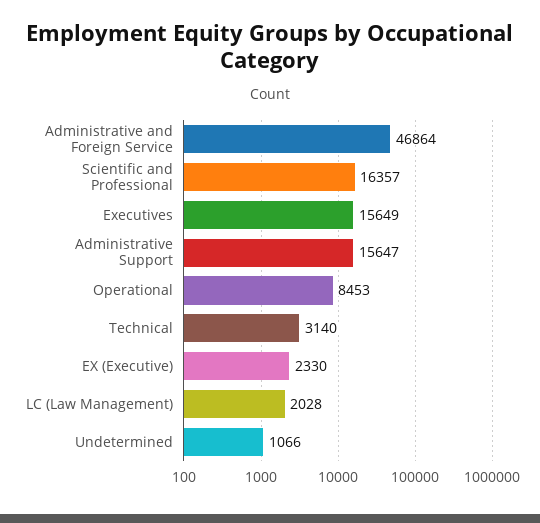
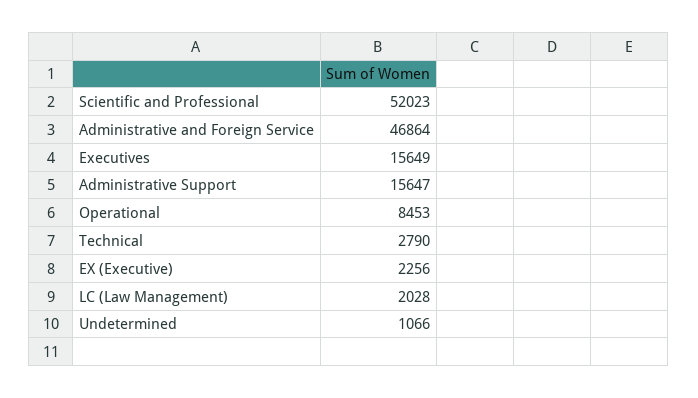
  {
    "Administrative and Foreign Service": 46864,
-   "Scientific and Professional": 16357,
+   "Scientific and Professional": 52023,
    "Executives": 15649,
    "Administrative Support": 15647,
    "Operational": 8453,
-   "Technical": 3140,
+   "Technical": 2790,
-   "EX (Executive)": 2330,
+   "EX (Executive)": 2256,
    "LC (Law Management)": 2028,
    "Undetermined": 1066
  }

